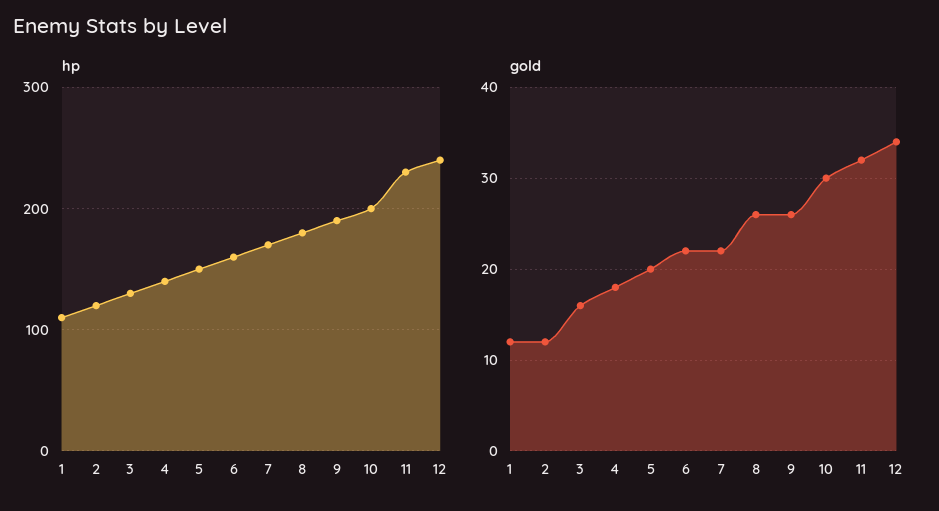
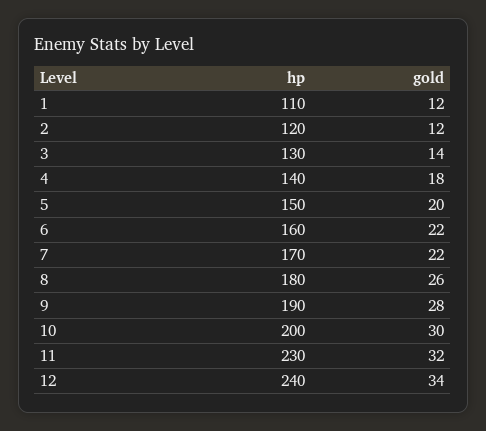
  {
    "hp": {
      "1": 110,
      "2": 120,
      "3": 130,
      "4": 140,
      "5": 150,
      "6": 160,
      "7": 170,
      "8": 180,
      "9": 190,
      "10": 200,
      "11": 230,
      "12": 240
    },
    "gold": {
      "1": 12,
      "2": 12,
-     "3": 16,
+     "3": 14,
      "4": 18,
      "5": 20,
      "6": 22,
      "7": 22,
      "8": 26,
-     "9": 26,
+     "9": 28,
      "10": 30,
      "11": 32,
      "12": 34
    }
  }

